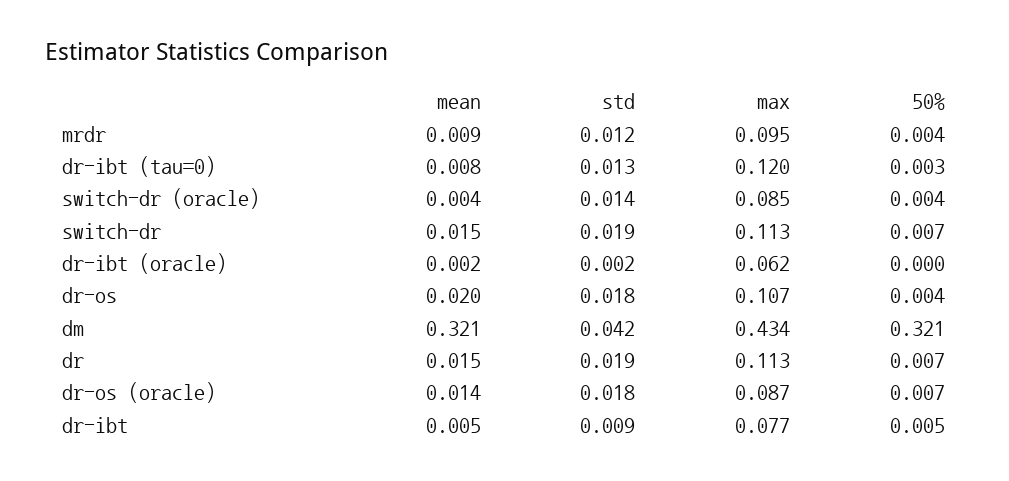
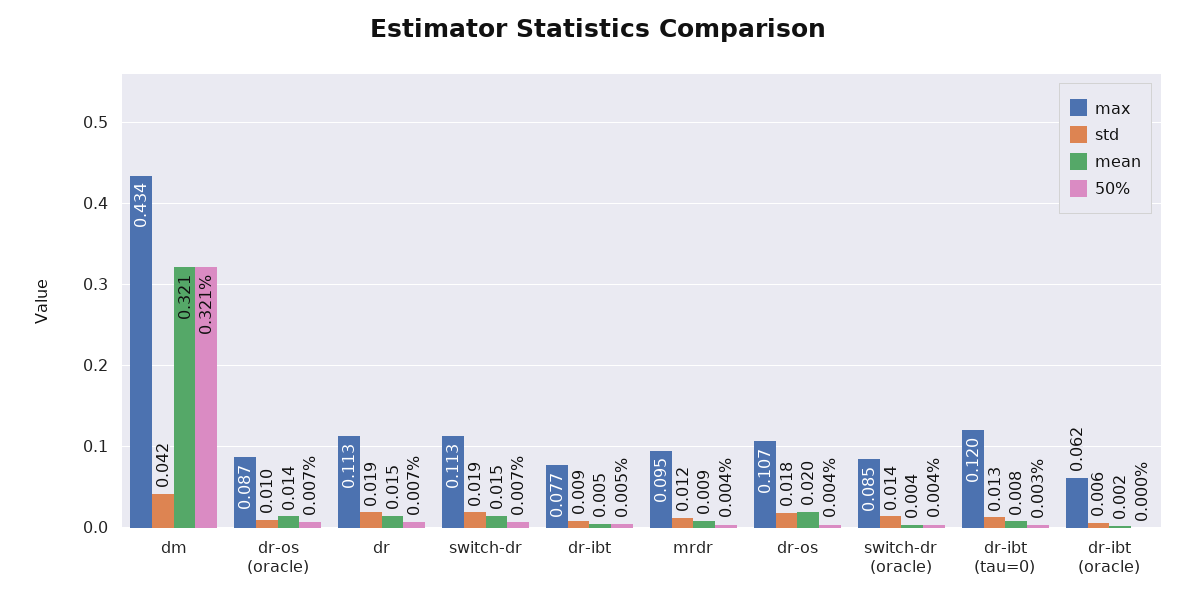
  {
    "mean": {
      "mrdr": 0.009,
      "dr-ibt (tau=0)": 0.008,
      "switch-dr (oracle)": 0.004,
      "switch-dr": 0.015,
      "dr-ibt (oracle)": 0.002,
      "dr-os": 0.02,
      "dm": 0.321,
      "dr": 0.015,
      "dr-os (oracle)": 0.014,
      "dr-ibt": 0.005
    },
    "std": {
      "mrdr": 0.012,
      "dr-ibt (tau=0)": 0.013,
      "switch-dr (oracle)": 0.014,
      "switch-dr": 0.019,
-     "dr-ibt (oracle)": 0.002,
+     "dr-ibt (oracle)": 0.006,
      "dr-os": 0.018,
      "dm": 0.042,
      "dr": 0.019,
-     "dr-os (oracle)": 0.018,
+     "dr-os (oracle)": 0.01,
      "dr-ibt": 0.009
    },
    "max": {
      "mrdr": 0.095,
      "dr-ibt (tau=0)": 0.12,
      "switch-dr (oracle)": 0.085,
      "switch-dr": 0.113,
      "dr-ibt (oracle)": 0.062,
      "dr-os": 0.107,
      "dm": 0.434,
      "dr": 0.113,
      "dr-os (oracle)": 0.087,
      "dr-ibt": 0.077
    },
    "50%": {
      "mrdr": 0.004,
      "dr-ibt (tau=0)": 0.003,
      "switch-dr (oracle)": 0.004,
      "switch-dr": 0.007,
      "dr-ibt (oracle)": 0,
      "dr-os": 0.004,
      "dm": 0.321,
      "dr": 0.007,
      "dr-os (oracle)": 0.007,
      "dr-ibt": 0.005
    }
  }

